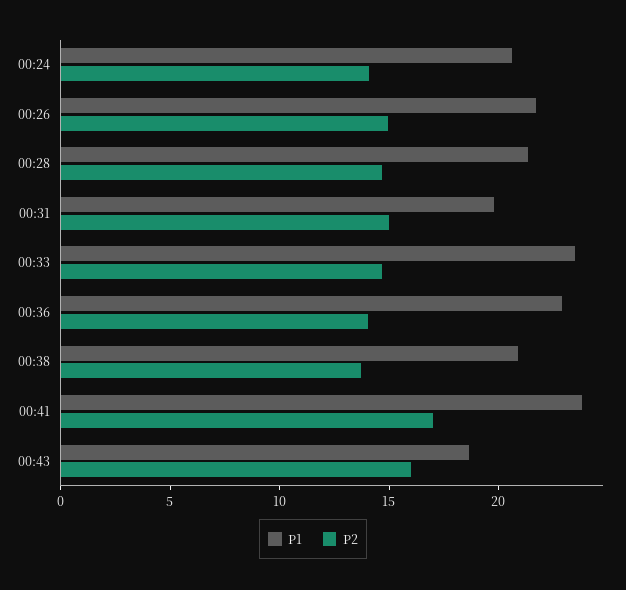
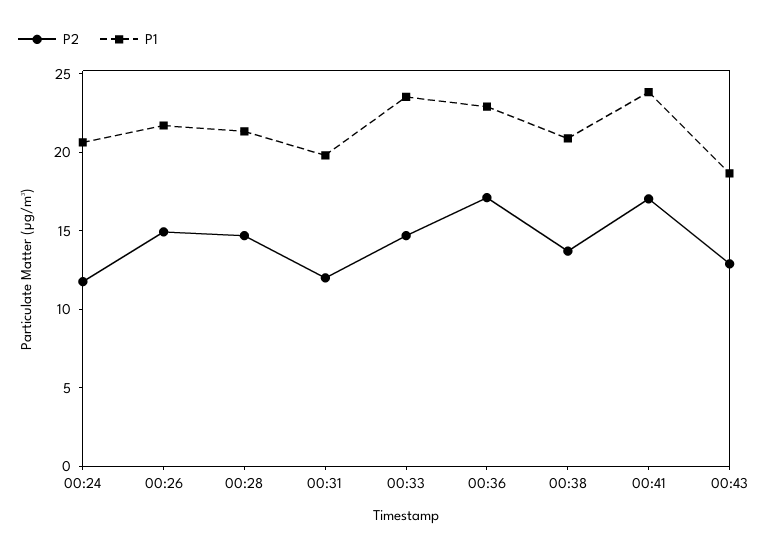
  {
    "P1": {
      "00:24": 21,
      "00:26": 22,
      "00:28": 21,
      "00:31": 20,
      "00:33": 24,
      "00:36": 23,
      "00:38": 21,
      "00:41": 24,
      "00:43": 19
    },
    "P2": {
-     "00:24": 14,
+     "00:24": 12,
      "00:26": 15,
      "00:28": 15,
-     "00:31": 15,
+     "00:31": 12,
      "00:33": 15,
-     "00:36": 14,
+     "00:36": 17,
      "00:38": 14,
      "00:41": 17,
-     "00:43": 16
+     "00:43": 13
    }
  }

